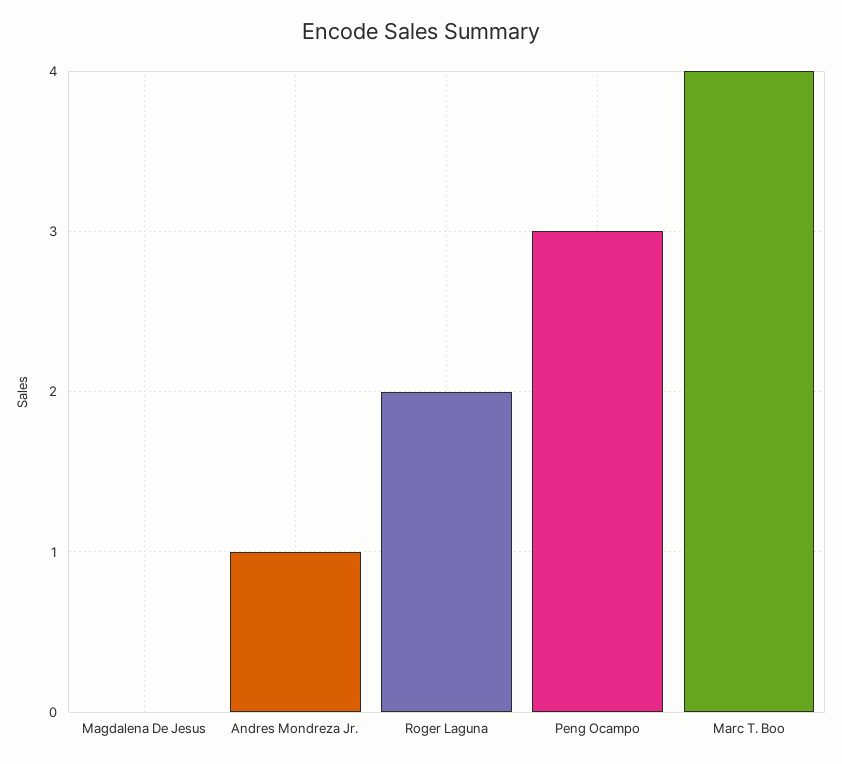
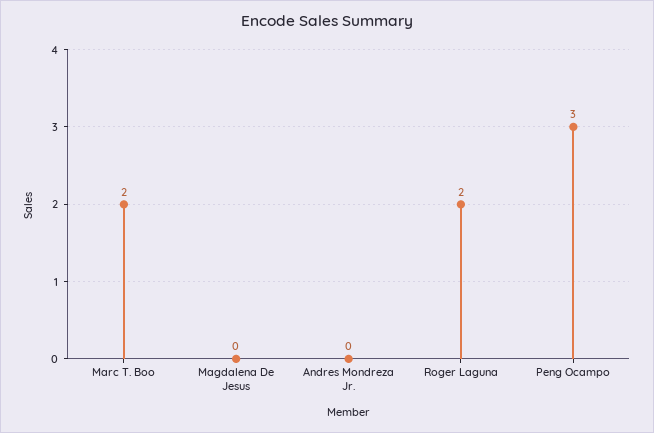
  {
    "Magdalena De Jesus": 0,
-   "Andres Mondreza Jr.": 1,
+   "Andres Mondreza Jr.": 0,
    "Roger Laguna": 2,
    "Peng Ocampo": 3,
-   "Marc T. Boo": 4
+   "Marc T. Boo": 2
  }

